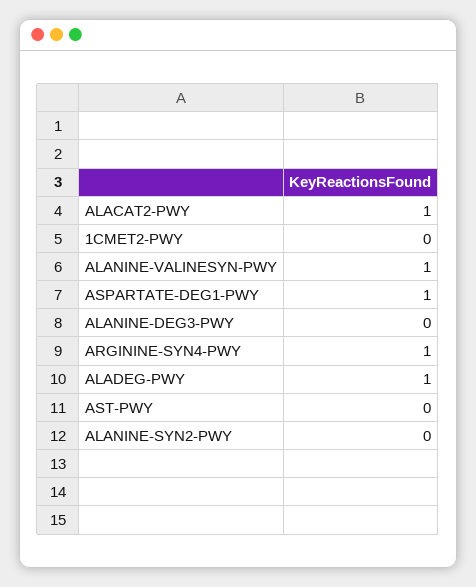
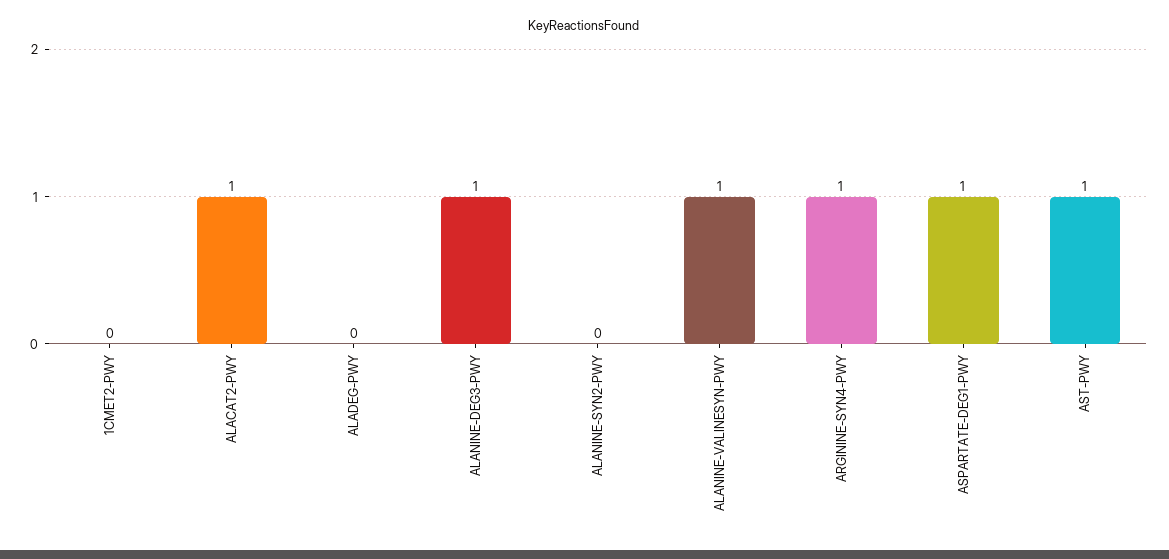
  {
    "ALACAT2-PWY": 1,
    "1CMET2-PWY": 0,
    "ALANINE-VALINESYN-PWY": 1,
    "ASPARTATE-DEG1-PWY": 1,
-   "ALANINE-DEG3-PWY": 0,
+   "ALANINE-DEG3-PWY": 1,
    "ARGININE-SYN4-PWY": 1,
-   "ALADEG-PWY": 1,
+   "ALADEG-PWY": 0,
-   "AST-PWY": 0,
+   "AST-PWY": 1,
    "ALANINE-SYN2-PWY": 0
  }

